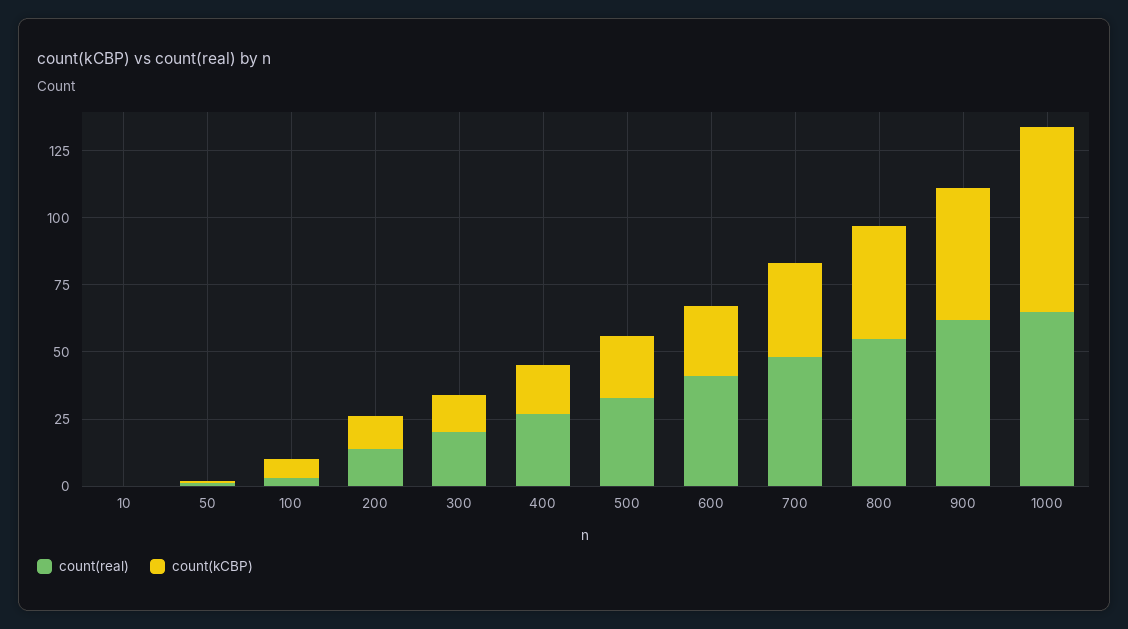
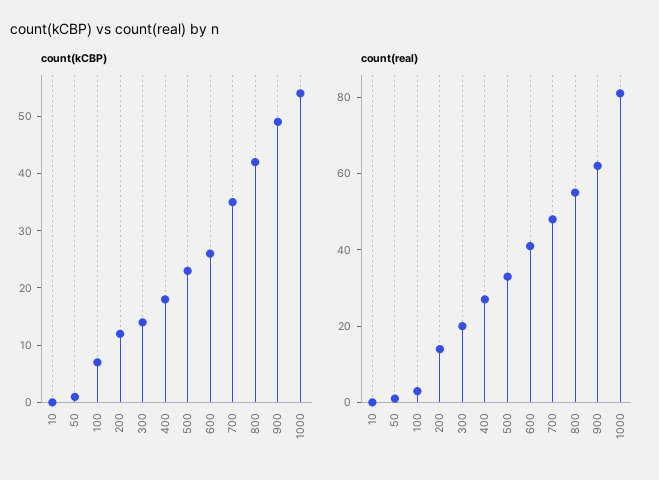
  {
    "count(real)": {
      "10": 0,
      "50": 0,
      "100": 5,
      "200": 15,
      "300": 20,
      "400": 25,
      "500": 35,
      "600": 40,
      "700": 50,
      "800": 55,
      "900": 60,
-     "1000": 65
+     "1000": 80
    },
    "count(kCBP)": {
      "10": 0,
      "50": 0,
      "100": 5,
      "200": 10,
      "300": 15,
      "400": 20,
      "500": 25,
      "600": 25,
      "700": 35,
      "800": 40,
      "900": 50,
-     "1000": 70
+     "1000": 55
    }
  }

